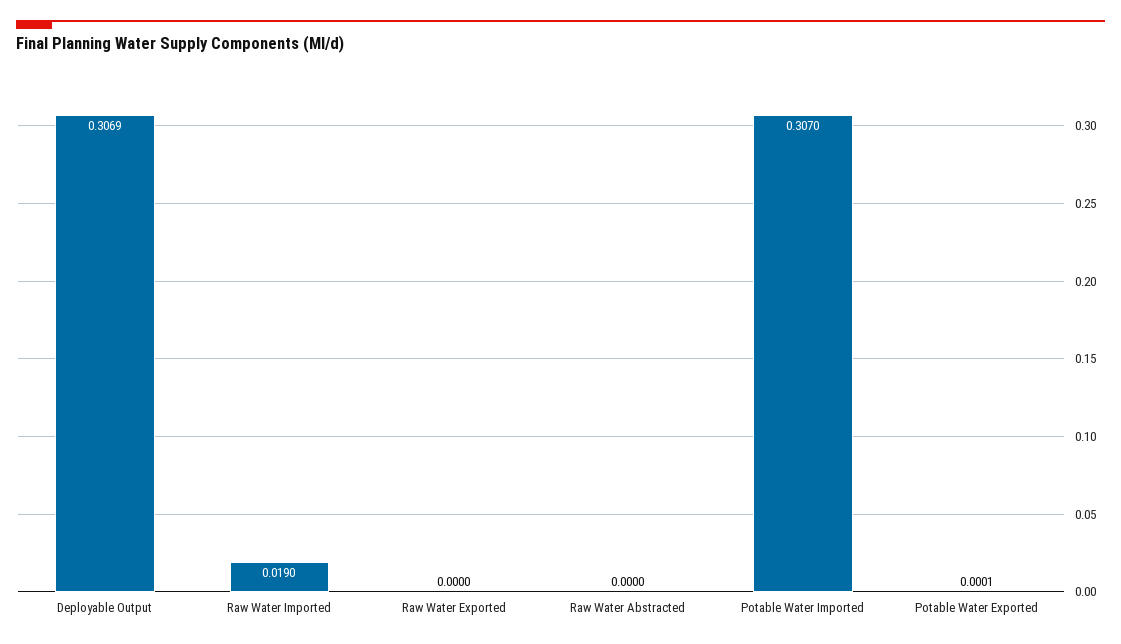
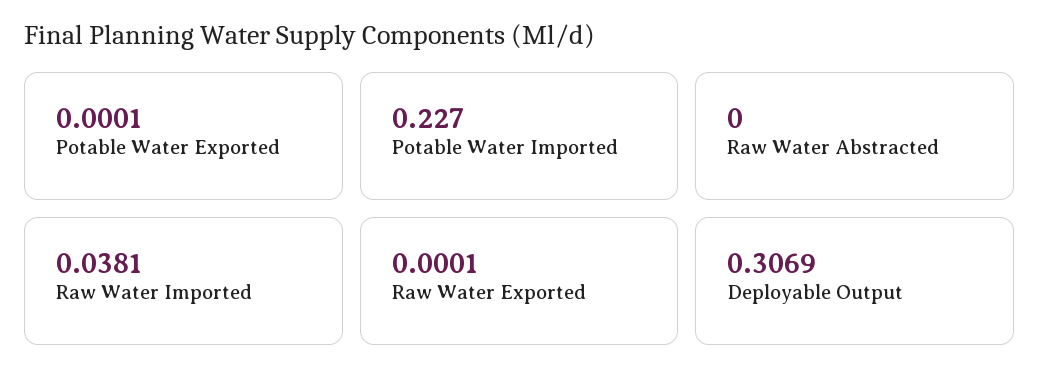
  {
    "Deployable Output": 0.3069,
-   "Raw Water Imported": 0.019,
+   "Raw Water Imported": 0.0381,
-   "Raw Water Exported": 0,
+   "Raw Water Exported": 0.0001,
    "Raw Water Abstracted": 0,
-   "Potable Water Imported": 0.307,
+   "Potable Water Imported": 0.227,
    "Potable Water Exported": 0.0001
  }

